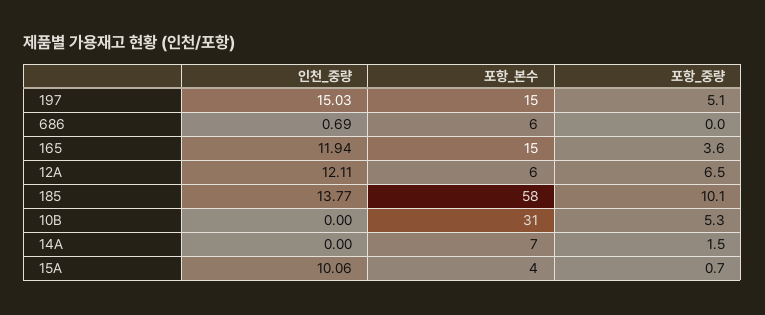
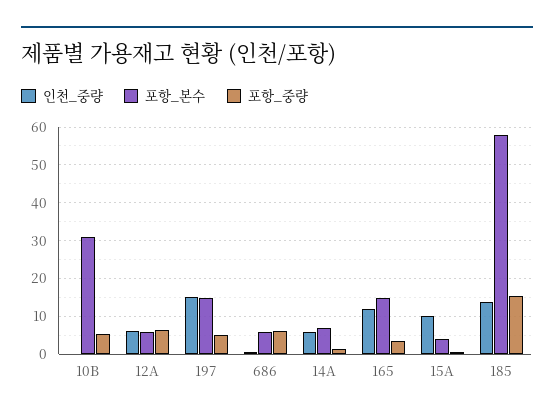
  {
    "인천_중량": {
      "197": 15.03,
      "686": 0.69,
      "165": 11.94,
-     "12A": 12.11,
+     "12A": 6,
      "185": 13.77,
      "10B": 0,
-     "14A": 0,
+     "14A": 6,
      "15A": 10.06
    },
    "포항_본수": {
      "197": 15,
      "686": 6,
      "165": 15,
      "12A": 6,
      "185": 58,
      "10B": 31,
      "14A": 7,
      "15A": 4
    },
    "포항_중량": {
      "197": 5.1,
-     "686": 0,
+     "686": 6,
      "165": 3.6,
      "12A": 6.5,
-     "185": 10.1,
+     "185": 16,
      "10B": 5.3,
      "14A": 1.5,
      "15A": 0.7
    }
  }

